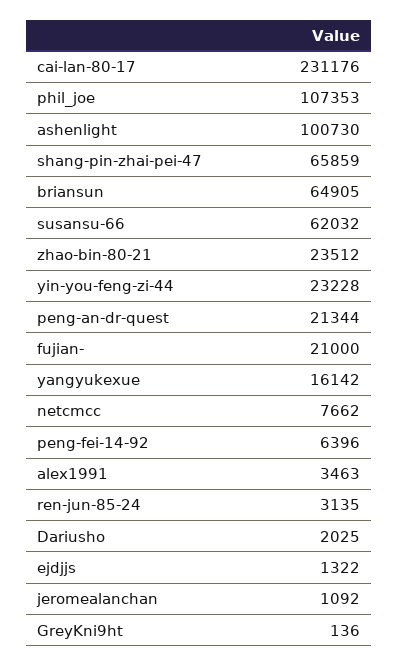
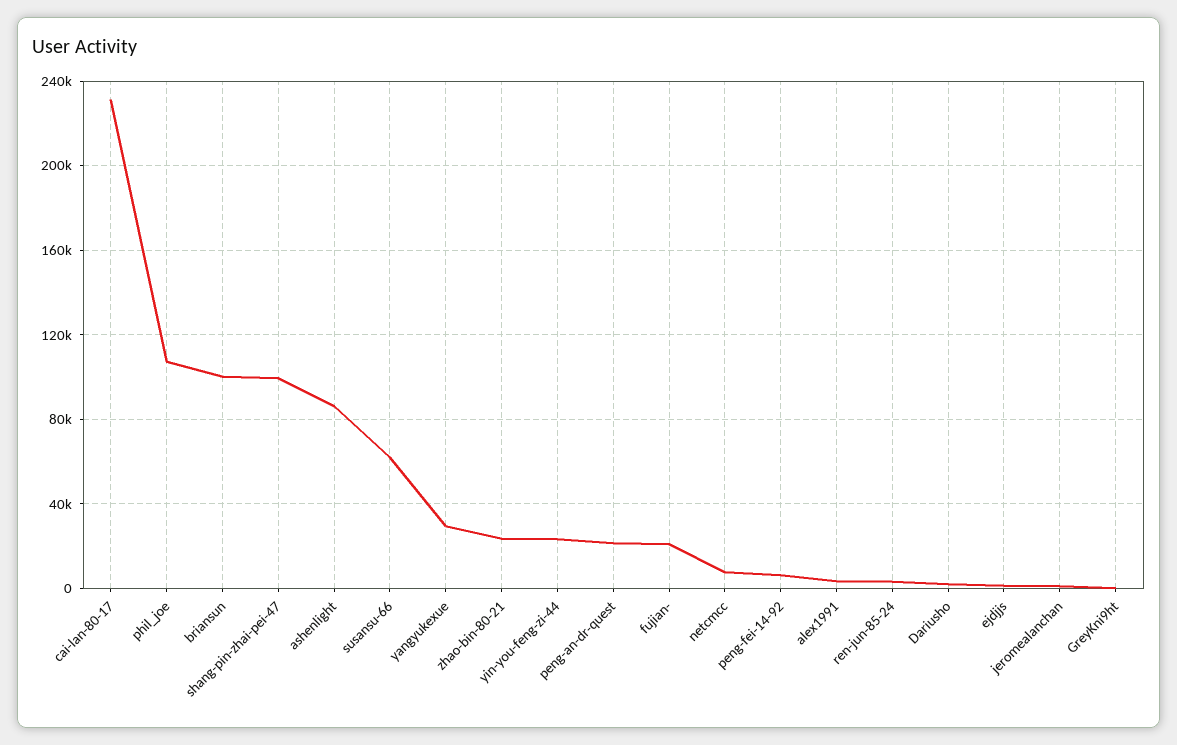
  {
    "cai-lan-80-17": 231176,
    "phil_joe": 107353,
-   "ashenlight": 100730,
+   "ashenlight": 85000,
-   "shang-pin-zhai-pei-47": 65859,
+   "shang-pin-zhai-pei-47": 100000,
-   "briansun": 64905,
+   "briansun": 100000,
    "susansu-66": 62032,
    "zhao-bin-80-21": 23512,
    "yin-you-feng-zi-44": 23228,
    "peng-an-dr-quest": 21344,
    "fujian-": 21000,
-   "yangyukexue": 16142,
+   "yangyukexue": 30000,
    "netcmcc": 7662,
    "peng-fei-14-92": 6396,
    "alex1991": 3463,
    "ren-jun-85-24": 3135,
    "Dariusho": 2025,
    "ejdjjs": 1322,
    "jeromealanchan": 1092,
    "GreyKni9ht": 136
  }

